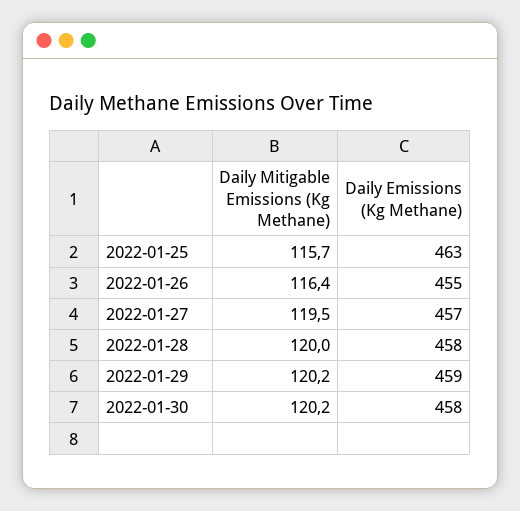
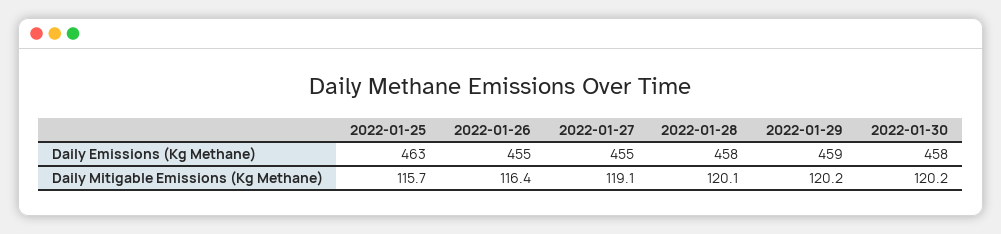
  {
    "Daily Mitigable Emissions (Kg Methane)": {
      "2022-01-25": 115.7,
      "2022-01-26": 116.4,
-     "2022-01-27": 119.5,
+     "2022-01-27": 119.1,
-     "2022-01-28": 120,
+     "2022-01-28": 120.1,
      "2022-01-29": 120.2,
      "2022-01-30": 120.2
    },
    "Daily Emissions (Kg Methane)": {
      "2022-01-25": 463,
      "2022-01-26": 455,
-     "2022-01-27": 457,
+     "2022-01-27": 455,
      "2022-01-28": 458,
      "2022-01-29": 459,
      "2022-01-30": 458
    }
  }

